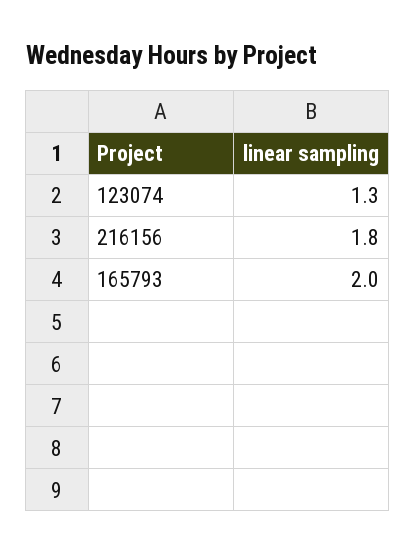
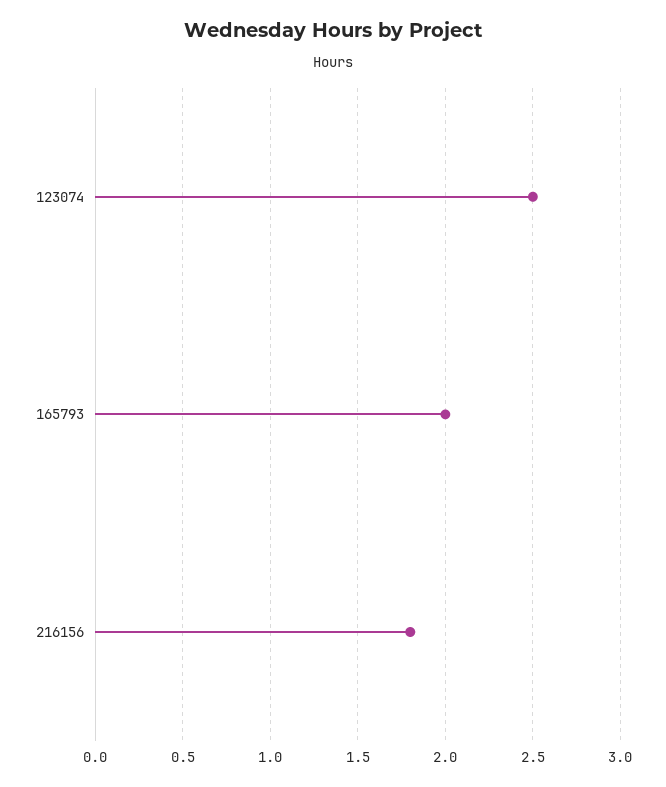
  {
-   "123074": 1.3,
+   "123074": 2.5,
    "216156": 1.8,
    "165793": 2
  }

